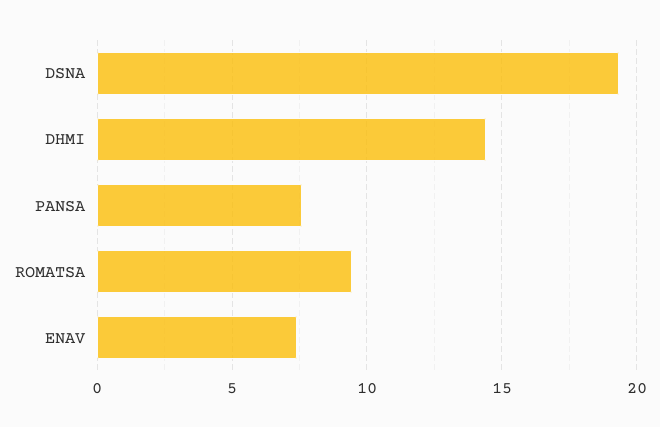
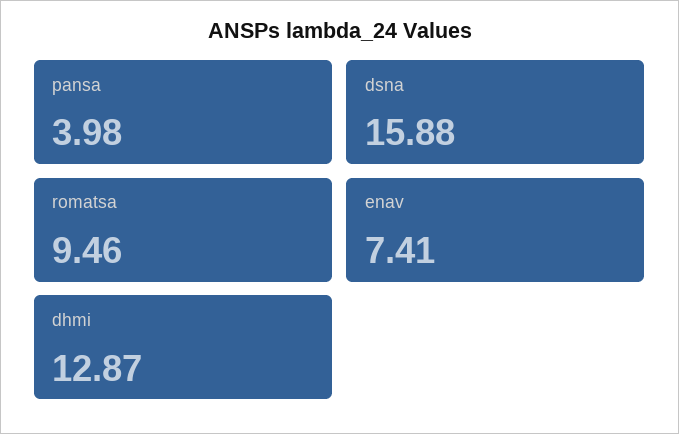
  {
-   "DSNA": 19.5,
+   "DSNA": 15.88,
-   "DHMI": 14.5,
+   "DHMI": 12.87,
-   "PANSA": 7.5,
+   "PANSA": 3.98,
    "ROMATSA": 9.46,
    "ENAV": 7.41
  }

